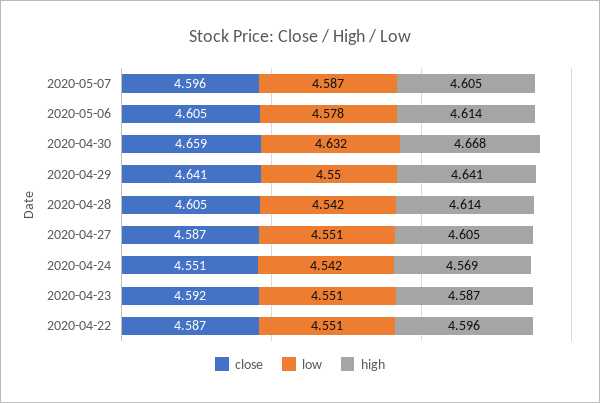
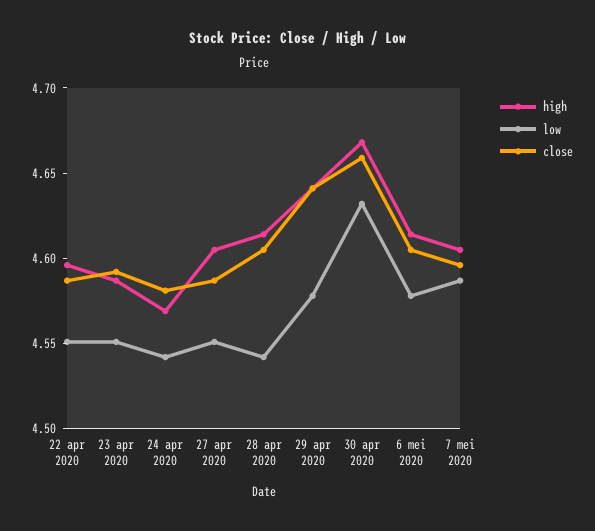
  {
    "close": {
      "2020-05-07": 4.596,
      "2020-05-06": 4.605,
      "2020-04-30": 4.659,
      "2020-04-29": 4.641,
      "2020-04-28": 4.605,
      "2020-04-27": 4.587,
-     "2020-04-24": 4.551,
+     "2020-04-24": 4.58,
      "2020-04-23": 4.592,
      "2020-04-22": 4.587
    },
    "low": {
      "2020-05-07": 4.587,
      "2020-05-06": 4.578,
      "2020-04-30": 4.632,
-     "2020-04-29": 4.55,
+     "2020-04-29": 4.58,
      "2020-04-28": 4.542,
      "2020-04-27": 4.551,
      "2020-04-24": 4.542,
      "2020-04-23": 4.551,
      "2020-04-22": 4.551
    },
    "high": {
      "2020-05-07": 4.605,
      "2020-05-06": 4.614,
      "2020-04-30": 4.668,
      "2020-04-29": 4.641,
      "2020-04-28": 4.614,
      "2020-04-27": 4.605,
      "2020-04-24": 4.569,
      "2020-04-23": 4.587,
      "2020-04-22": 4.596
    }
  }

